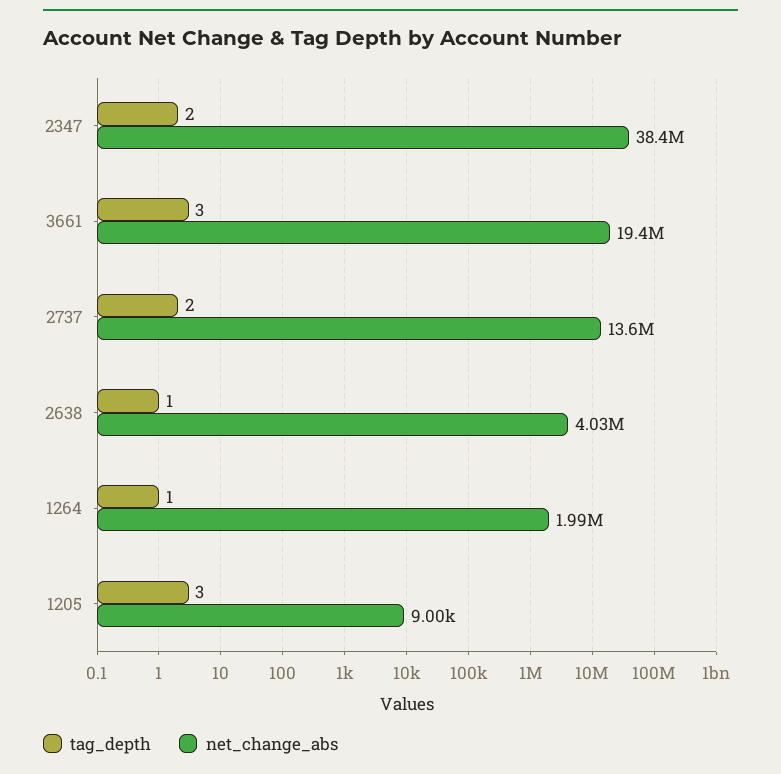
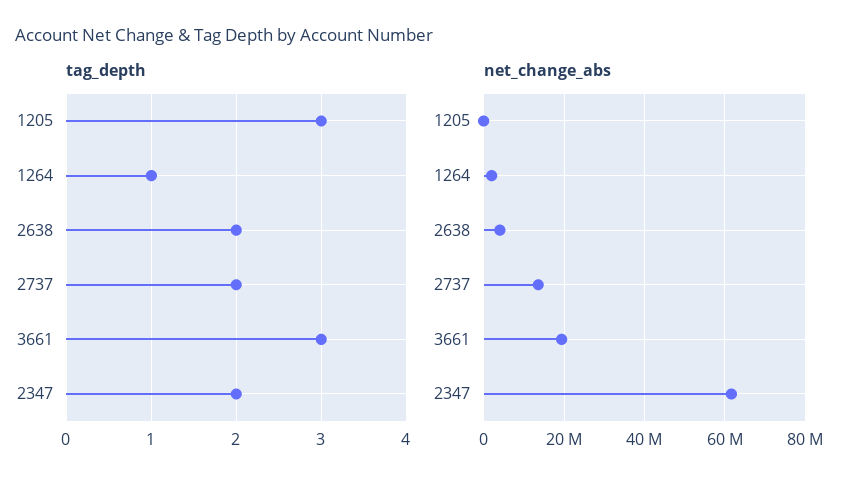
  {
    "tag_depth": {
      "2347": 2,
      "3661": 3,
      "2737": 2,
-     "2638": 1,
+     "2638": 2,
      "1264": 1,
      "1205": 3
    },
    "net_change_abs": {
-     "2347": 38400000,
+     "2347": 62000000,
      "3661": 19400000,
      "2737": 13600000,
      "2638": 4030000,
      "1264": 1990000,
      "1205": 9000
    }
  }

